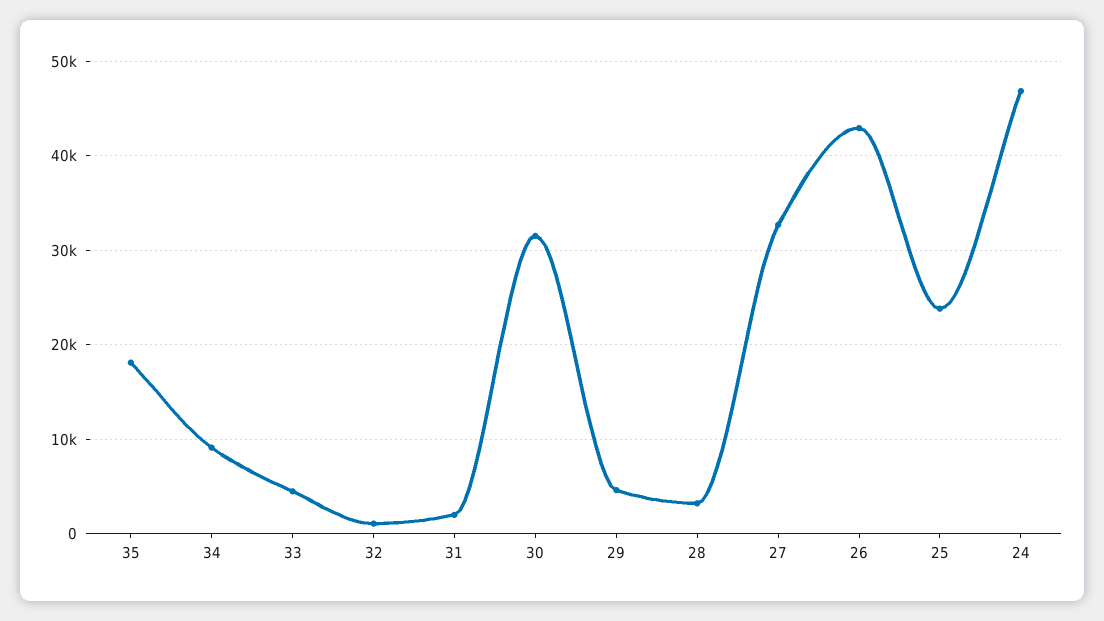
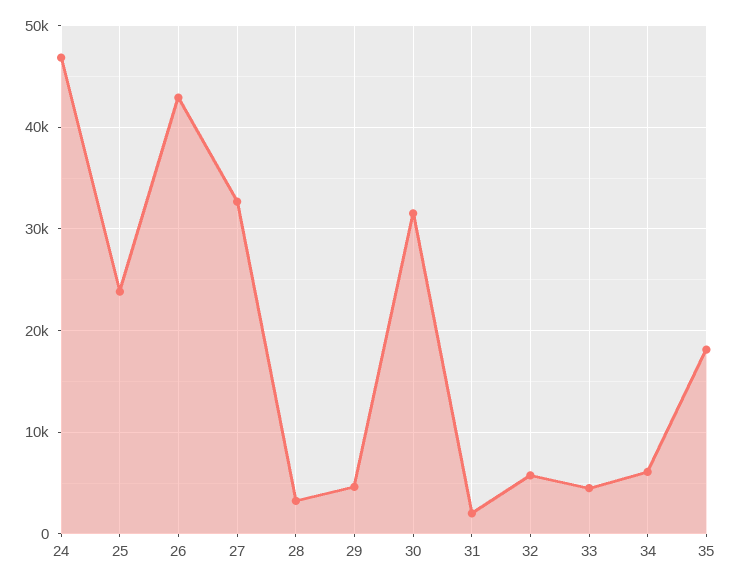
  {
    "35": 18000,
-   "34": 9000,
+   "34": 6000,
    "33": 5000,
-   "32": 1000,
+   "32": 6000,
    "31": 2000,
    "30": 32000,
    "29": 5000,
    "28": 3000,
    "27": 33000,
    "26": 43000,
    "25": 24000,
    "24": 47000
  }

